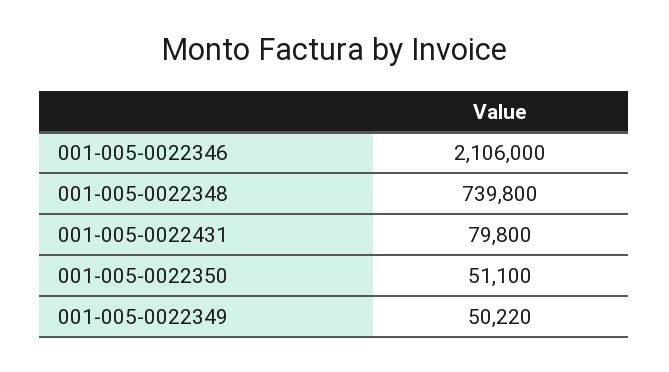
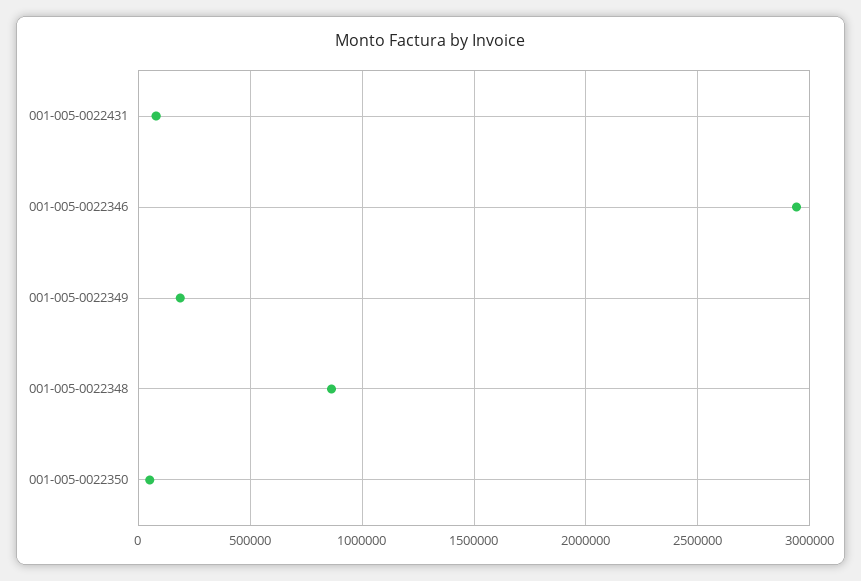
  {
-   "001-005-0022346": 2106000,
+   "001-005-0022346": 2950000,
-   "001-005-0022348": 739800,
+   "001-005-0022348": 850000,
    "001-005-0022431": 79800,
    "001-005-0022350": 51100,
-   "001-005-0022349": 50220
+   "001-005-0022349": 200000
  }

